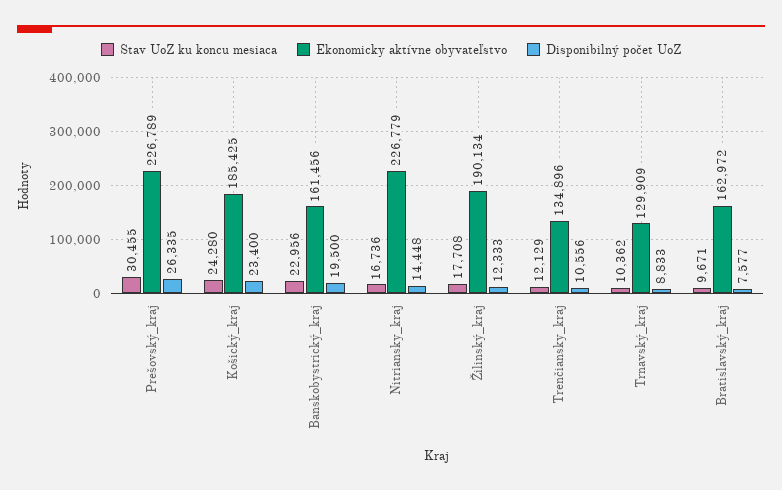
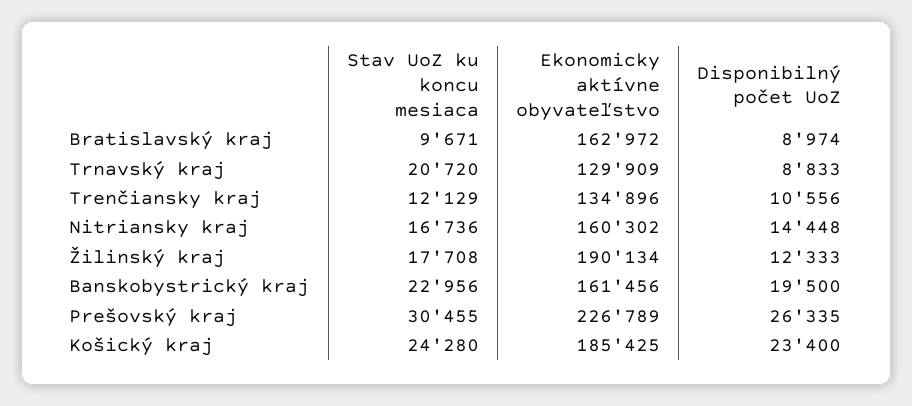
  {
    "Stav UoZ ku koncu mesiaca": {
      "Prešovský_kraj": 30455,
      "Košický_kraj": 24280,
      "Banskobystrický_kraj": 22956,
      "Nitriansky_kraj": 16736,
      "Žilinský_kraj": 17708,
      "Trenčiansky_kraj": 12129,
-     "Trnavský_kraj": 10362,
+     "Trnavský_kraj": 20720,
      "Bratislavský_kraj": 9671
    },
    "Ekonomicky aktívne obyvateľstvo": {
      "Prešovský_kraj": 226789,
      "Košický_kraj": 185425,
      "Banskobystrický_kraj": 161456,
-     "Nitriansky_kraj": 226779,
+     "Nitriansky_kraj": 160302,
      "Žilinský_kraj": 190134,
      "Trenčiansky_kraj": 134896,
      "Trnavský_kraj": 129909,
      "Bratislavský_kraj": 162972
    },
    "Disponibilný počet UoZ": {
      "Prešovský_kraj": 26335,
      "Košický_kraj": 23400,
      "Banskobystrický_kraj": 19500,
      "Nitriansky_kraj": 14448,
      "Žilinský_kraj": 12333,
      "Trenčiansky_kraj": 10556,
      "Trnavský_kraj": 8833,
-     "Bratislavský_kraj": 7577
+     "Bratislavský_kraj": 8974
    }
  }

